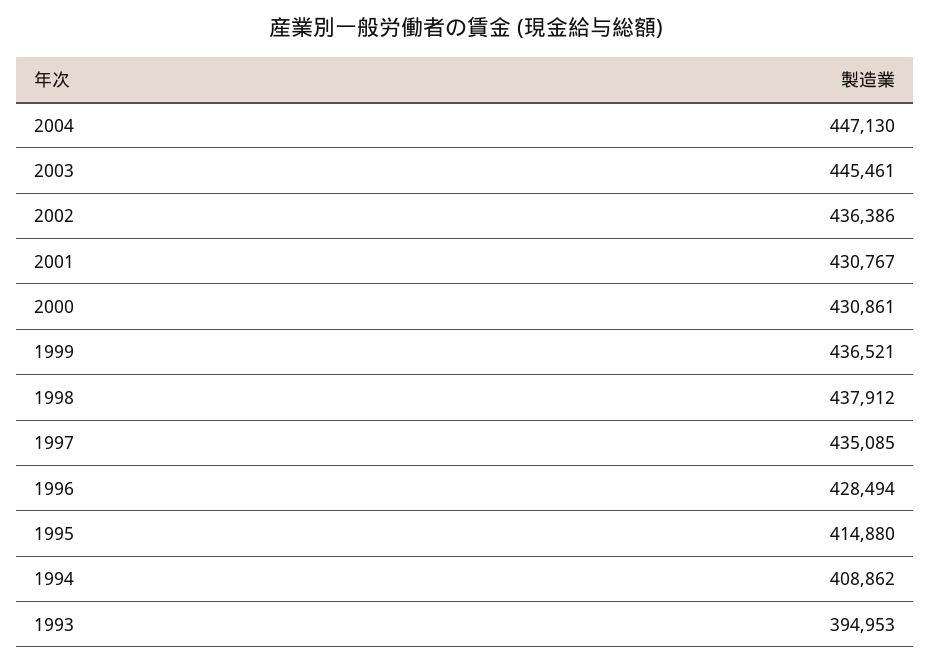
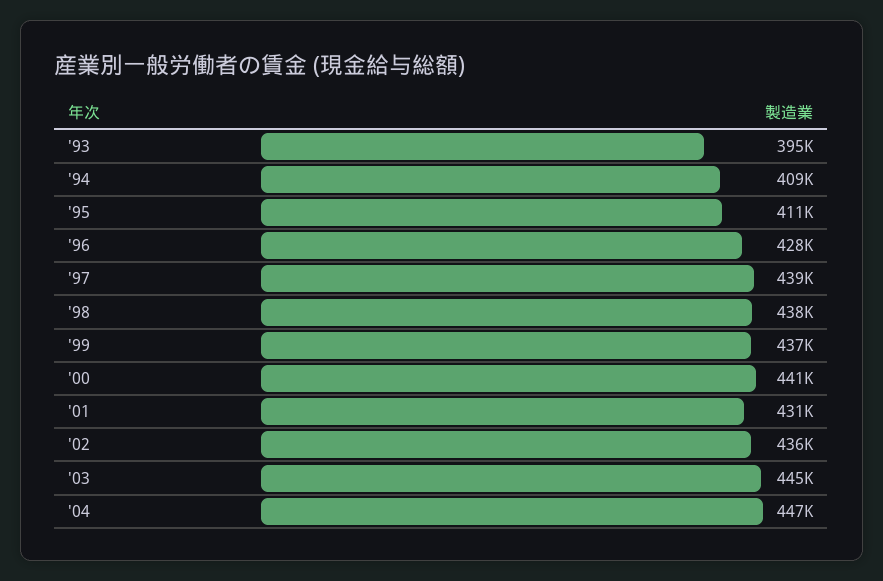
  {
    "2004": 447130,
    "2003": 445461,
    "2002": 436386,
    "2001": 430767,
-   "2000": 430861,
+   "2000": 441000,
    "1999": 436521,
    "1998": 437912,
-   "1997": 435085,
+   "1997": 439000,
    "1996": 428494,
-   "1995": 414880,
+   "1995": 411000,
    "1994": 408862,
    "1993": 394953
  }

